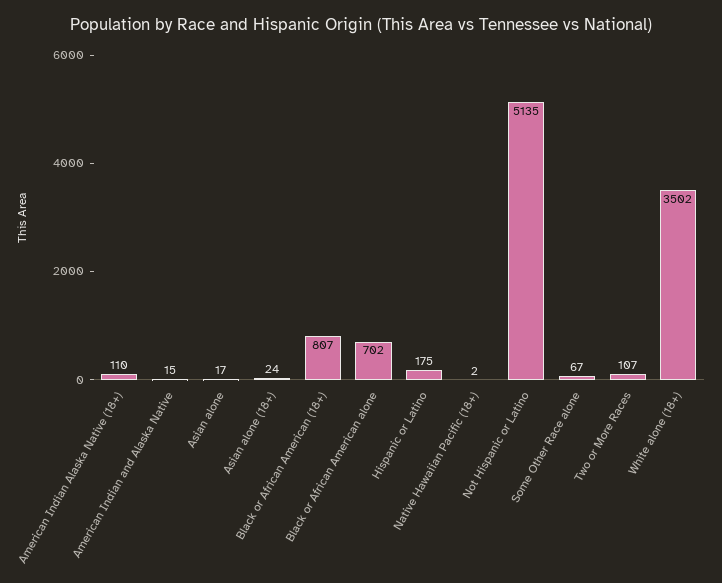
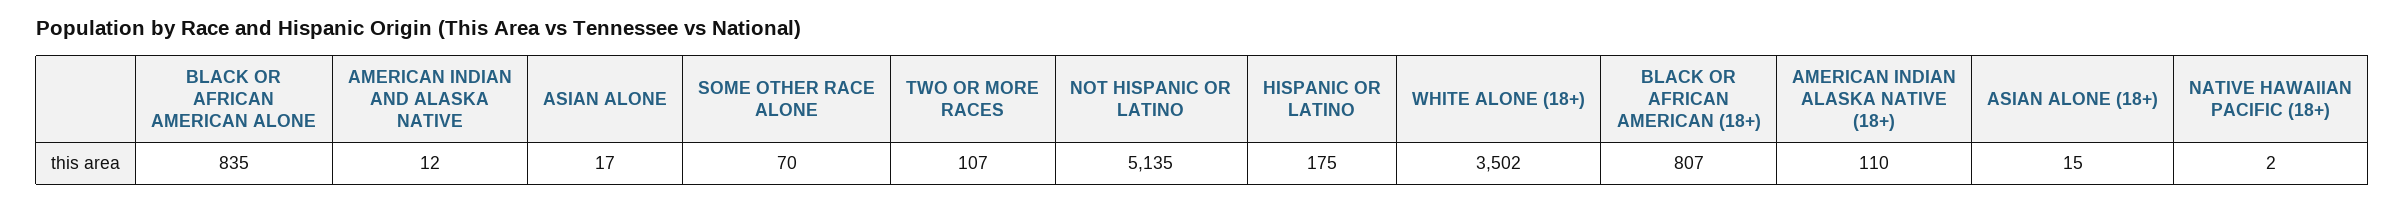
  {
    "American Indian Alaska Native (18+)": 110,
-   "American Indian and Alaska Native": 15,
+   "American Indian and Alaska Native": 12,
    "Asian alone": 17,
-   "Asian alone (18+)": 24,
+   "Asian alone (18+)": 15,
    "Black or African American (18+)": 807,
-   "Black or African American alone": 702,
+   "Black or African American alone": 835,
    "Hispanic or Latino": 175,
    "Native Hawaiian Pacific (18+)": 2,
    "Not Hispanic or Latino": 5135,
-   "Some Other Race alone": 67,
+   "Some Other Race alone": 70,
    "Two or More Races": 107,
    "White alone (18+)": 3502
  }

